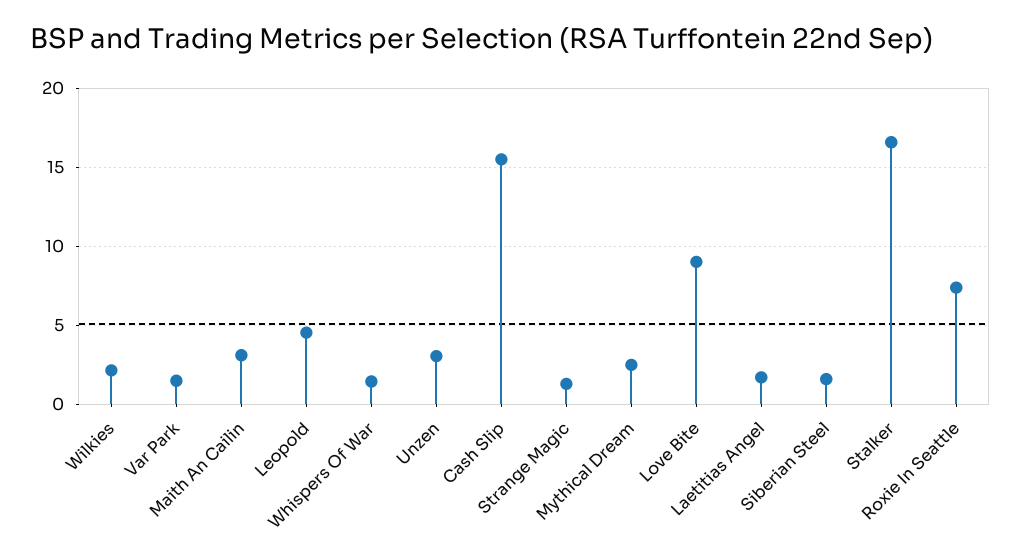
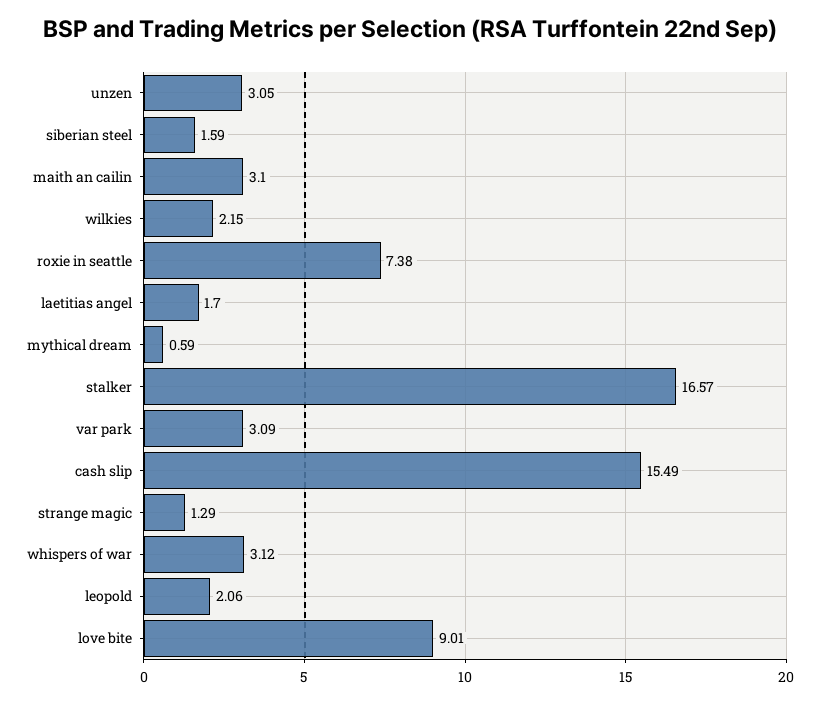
  {
    "Wilkies": 2.15,
-   "Var Park": 1.5,
+   "Var Park": 3.09,
    "Maith An Cailin": 3.1,
-   "Leopold": 4.5,
+   "Leopold": 2.06,
-   "Whispers Of War": 1.5,
+   "Whispers Of War": 3.12,
    "Unzen": 3.05,
    "Cash Slip": 15.49,
    "Strange Magic": 1.29,
-   "Mythical Dream": 2.5,
+   "Mythical Dream": 0.59,
    "Love Bite": 9.01,
    "Laetitias Angel": 1.7,
    "Siberian Steel": 1.59,
    "Stalker": 16.57,
    "Roxie In Seattle": 7.38
  }

